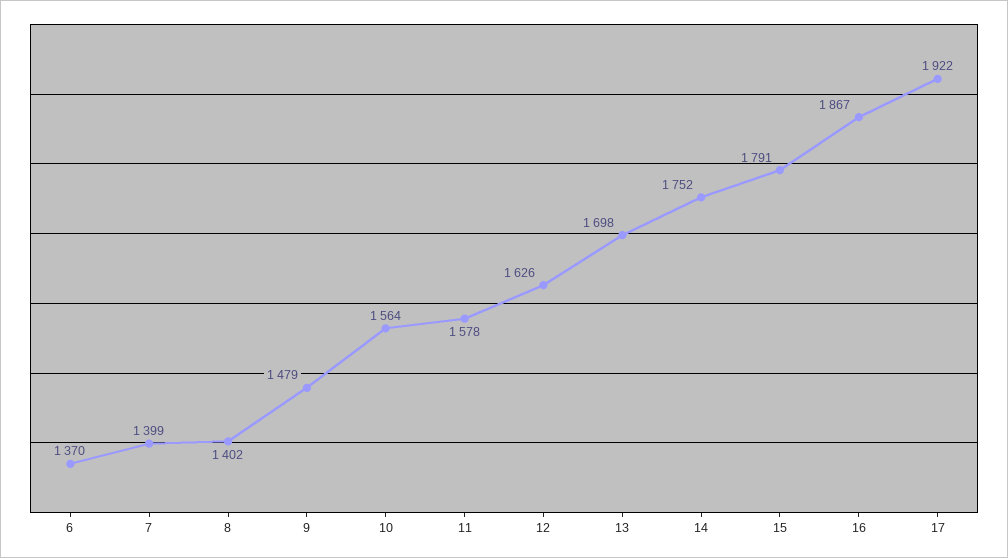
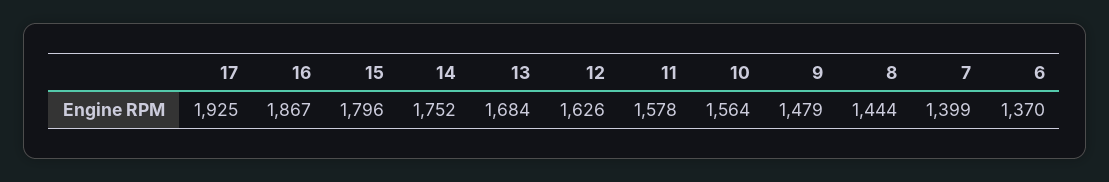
  {
    "6": 1370,
    "7": 1399,
-   "8": 1402,
+   "8": 1444,
    "9": 1479,
    "10": 1564,
    "11": 1578,
    "12": 1626,
-   "13": 1698,
+   "13": 1684,
    "14": 1752,
-   "15": 1791,
+   "15": 1796,
    "16": 1867,
-   "17": 1922
+   "17": 1925
  }

